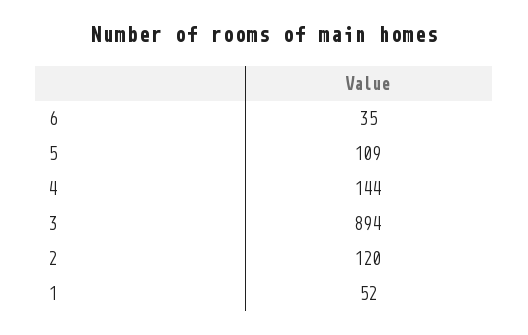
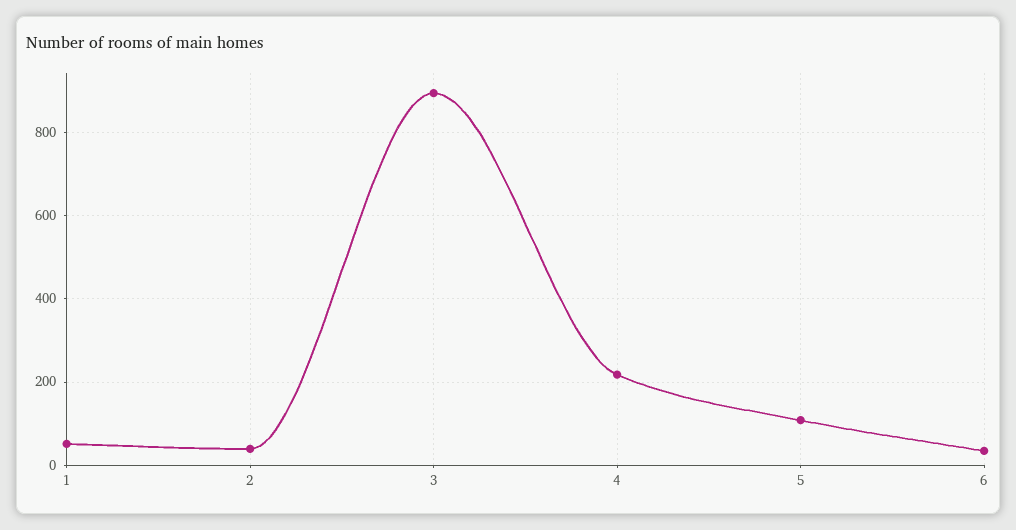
  {
    "6": 35,
    "5": 109,
-   "4": 144,
+   "4": 220,
    "3": 894,
-   "2": 120,
+   "2": 40,
    "1": 52
  }

